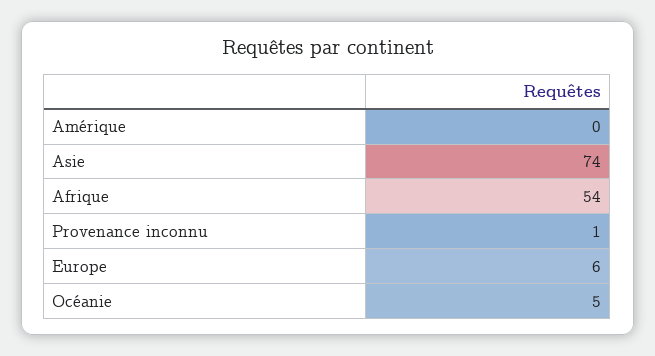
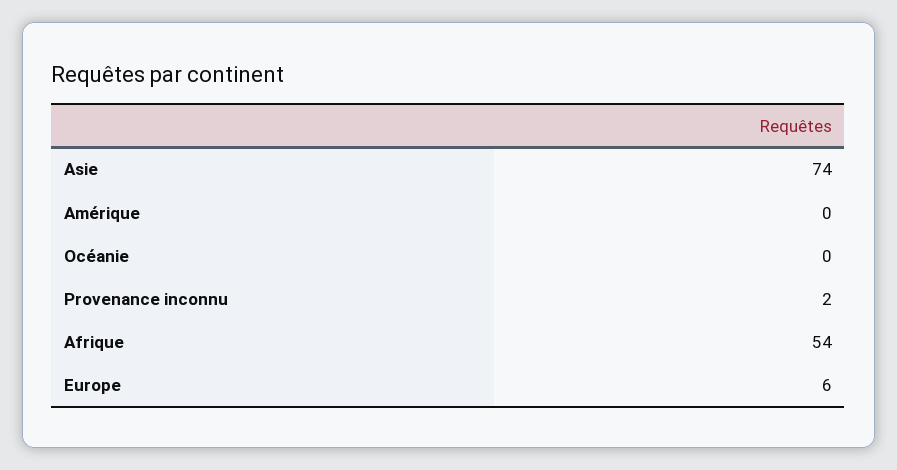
  {
    "Amérique": 0,
    "Asie": 74,
    "Afrique": 54,
-   "Provenance inconnu": 1,
+   "Provenance inconnu": 2,
    "Europe": 6,
-   "Océanie": 5
+   "Océanie": 0
  }

